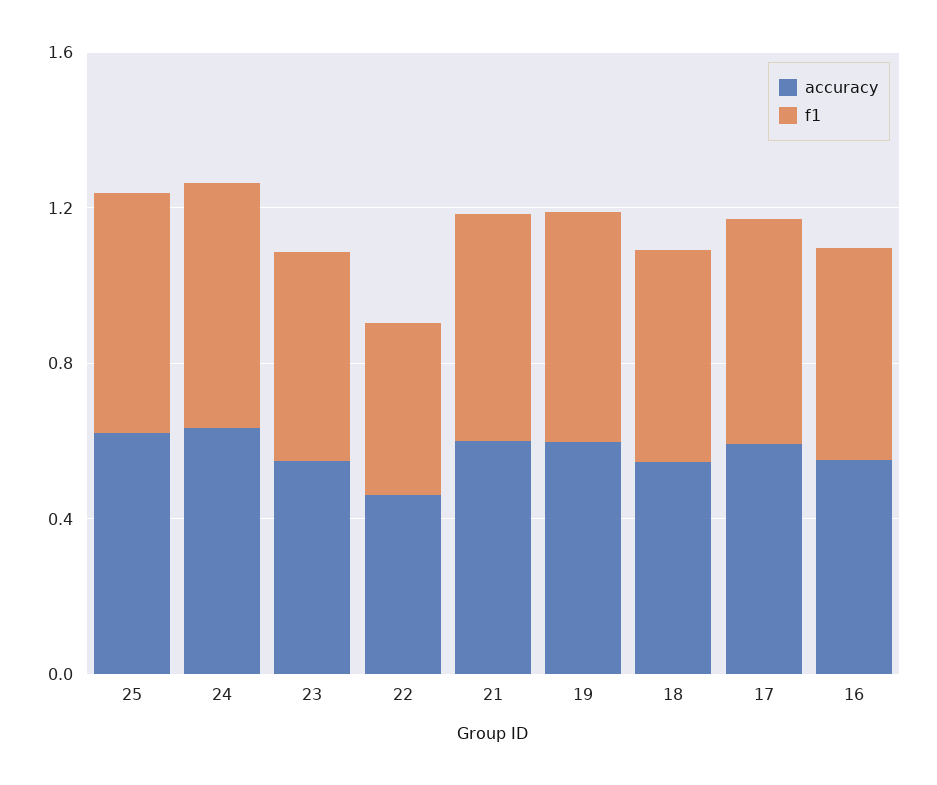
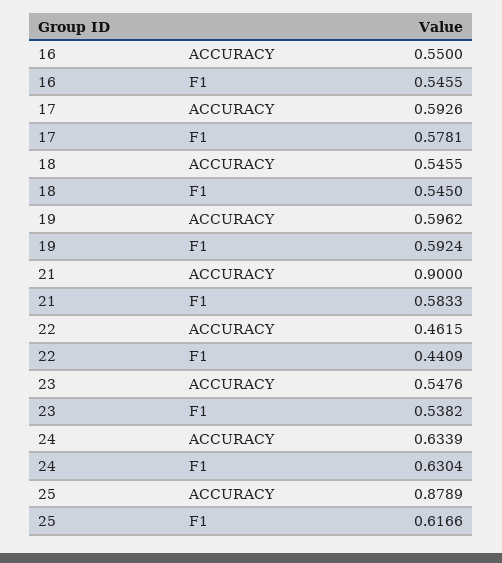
  {
    "accuracy": {
-     "25": 0.6,
+     "25": 0.8789,
      "24": 0.6339,
      "23": 0.5476,
      "22": 0.4615,
-     "21": 0.6,
+     "21": 0.9,
      "19": 0.5962,
      "18": 0.5455,
      "17": 0.5926,
      "16": 0.55
    },
    "f1": {
      "25": 0.6166,
      "24": 0.6304,
      "23": 0.5382,
      "22": 0.4409,
      "21": 0.5833,
      "19": 0.5924,
      "18": 0.545,
      "17": 0.5781,
      "16": 0.5455
    }
  }

